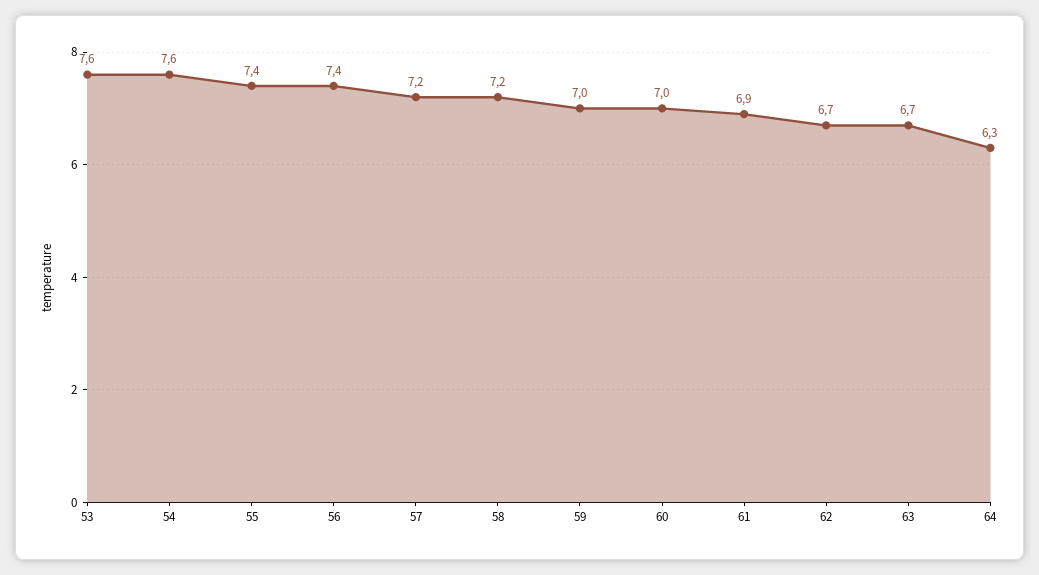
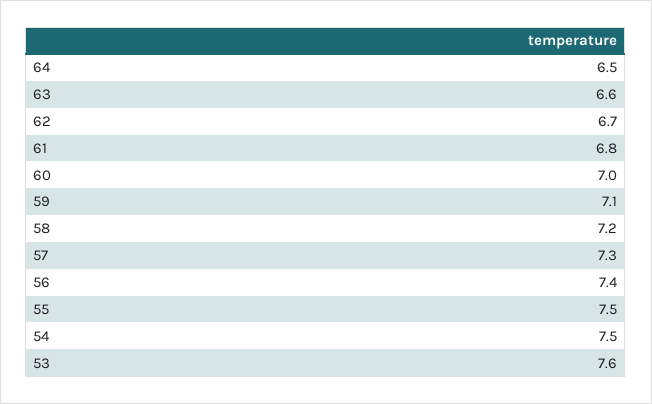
  {
    "53": 7.6,
-   "54": 7.6,
+   "54": 7.5,
-   "55": 7.4,
+   "55": 7.5,
    "56": 7.4,
-   "57": 7.2,
+   "57": 7.3,
    "58": 7.2,
-   "59": 7,
+   "59": 7.1,
    "60": 7,
-   "61": 6.9,
+   "61": 6.8,
    "62": 6.7,
-   "63": 6.7,
+   "63": 6.6,
-   "64": 6.3
+   "64": 6.5
  }

